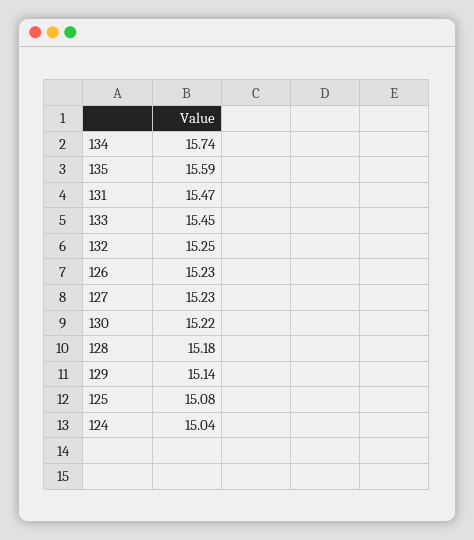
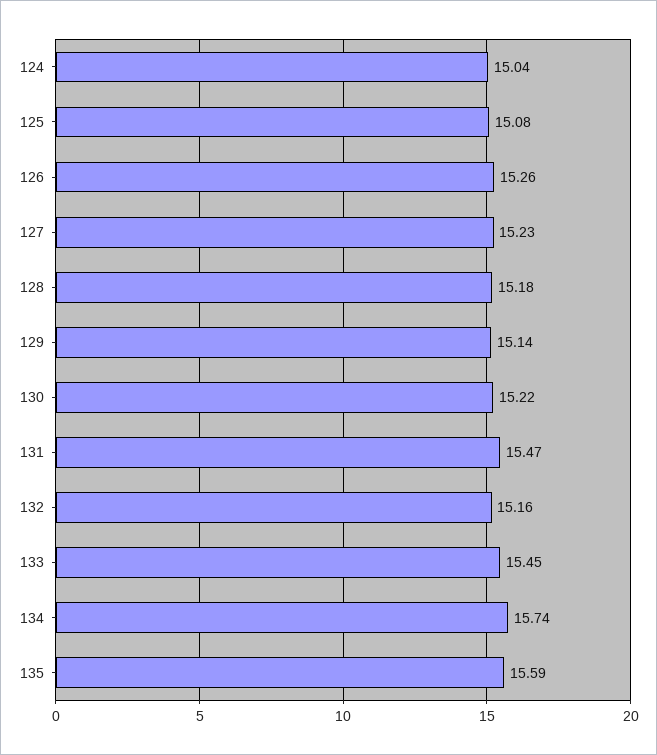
  {
    "134": 15.74,
    "135": 15.59,
    "131": 15.47,
    "133": 15.45,
-   "132": 15.25,
+   "132": 15.16,
-   "126": 15.23,
+   "126": 15.26,
    "127": 15.23,
    "130": 15.22,
    "128": 15.18,
    "129": 15.14,
    "125": 15.08,
    "124": 15.04
  }

